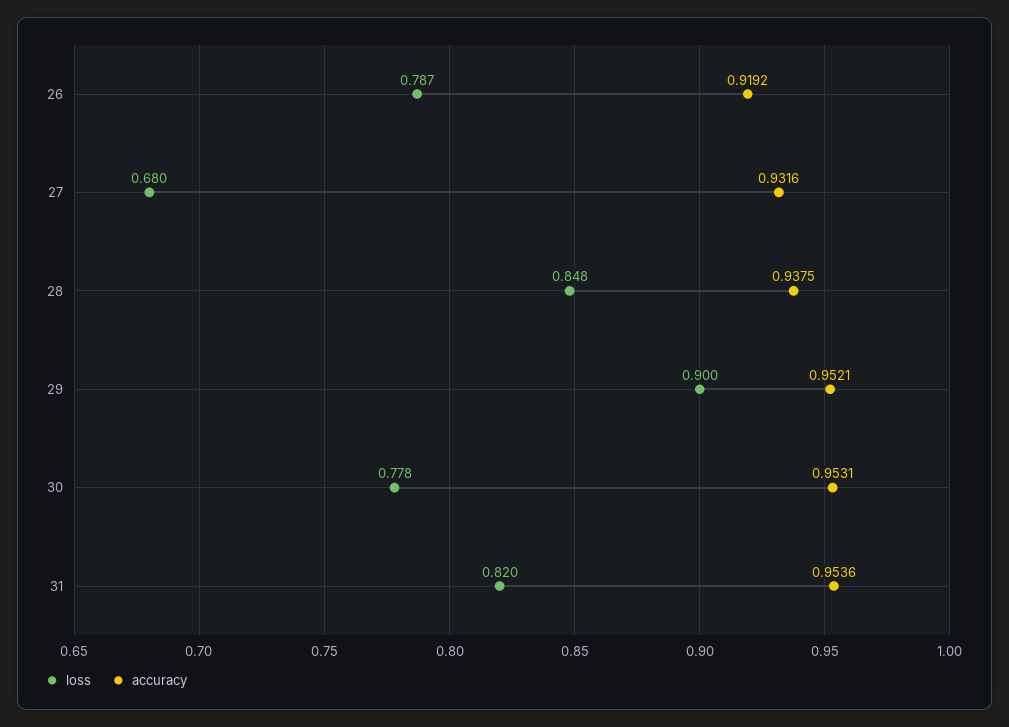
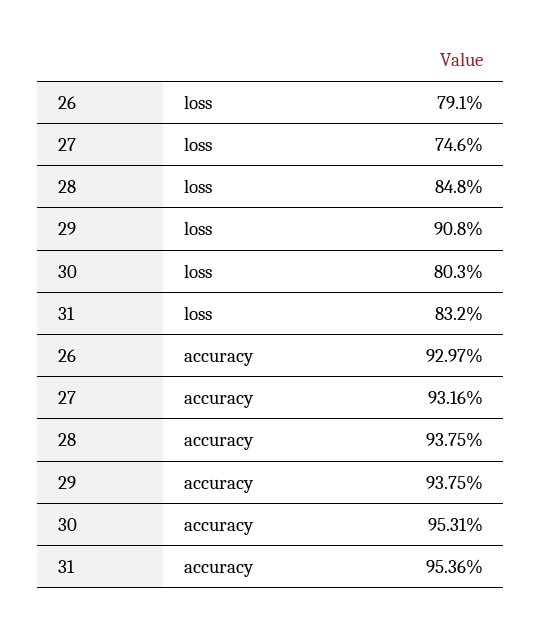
  {
    "loss": {
-     "26": 0.787,
+     "26": 0.791,
-     "27": 0.68,
+     "27": 0.746,
      "28": 0.848,
-     "29": 0.9,
+     "29": 0.908,
-     "30": 0.778,
+     "30": 0.803,
-     "31": 0.82
+     "31": 0.832
    },
    "accuracy": {
-     "26": 0.9192,
+     "26": 0.9297,
      "27": 0.9316,
      "28": 0.9375,
-     "29": 0.9521,
+     "29": 0.9375,
      "30": 0.9531,
      "31": 0.9536
    }
  }

